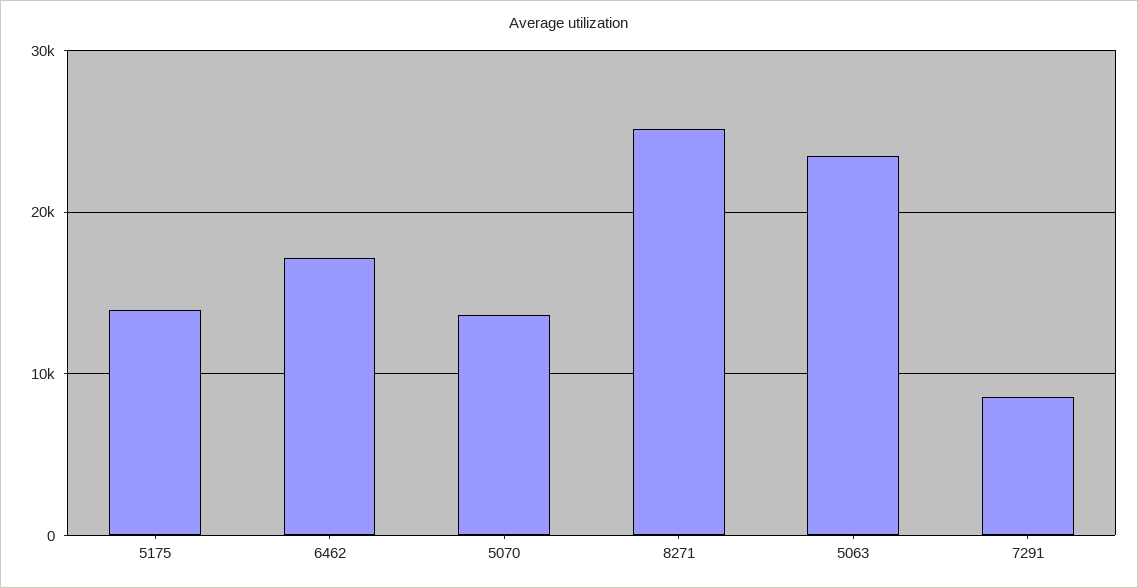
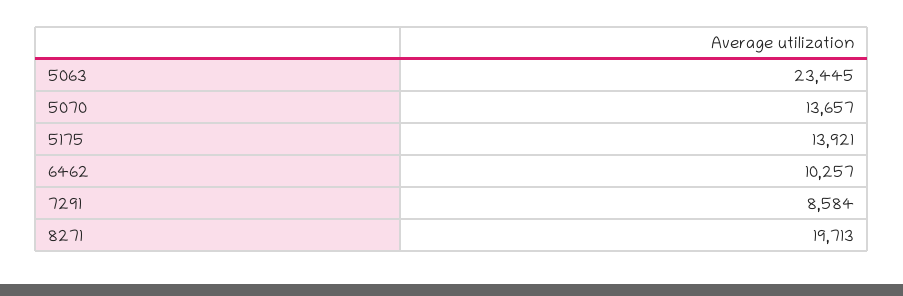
  {
    "5175": 13921,
-   "6462": 17000,
+   "6462": 10257,
    "5070": 13657,
-   "8271": 25000,
+   "8271": 19713,
    "5063": 23445,
    "7291": 8584
  }

